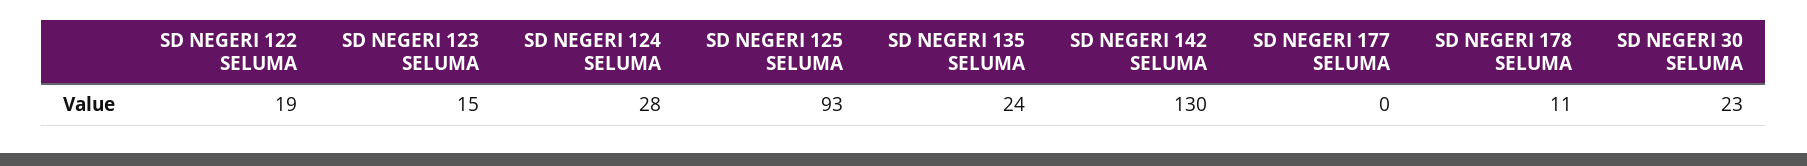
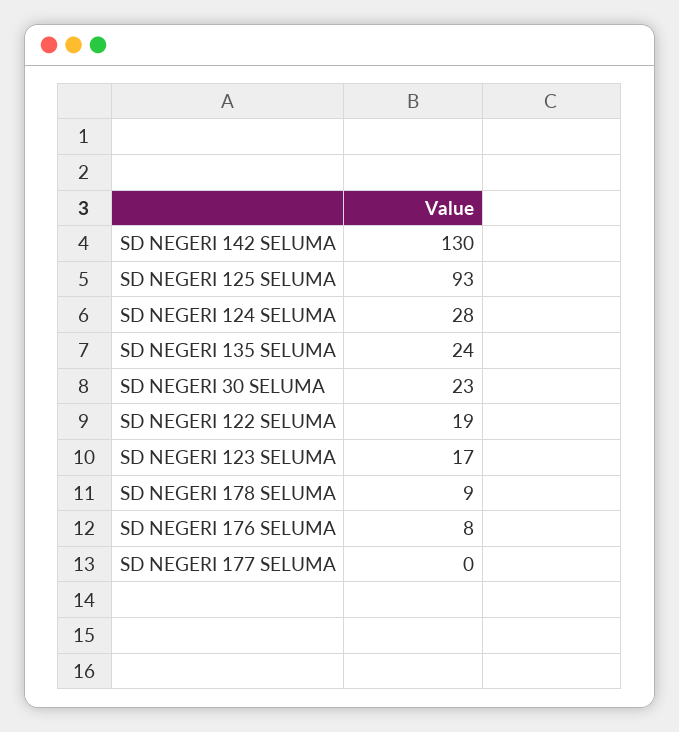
  {
    "SD NEGERI 122 SELUMA": 19,
-   "SD NEGERI 123 SELUMA": 15,
+   "SD NEGERI 123 SELUMA": 17,
    "SD NEGERI 124 SELUMA": 28,
    "SD NEGERI 125 SELUMA": 93,
    "SD NEGERI 135 SELUMA": 24,
    "SD NEGERI 142 SELUMA": 130,
    "SD NEGERI 177 SELUMA": 0,
-   "SD NEGERI 178 SELUMA": 11,
+   "SD NEGERI 178 SELUMA": 9,
-   "SD NEGERI 30 SELUMA": 23
+   "SD NEGERI 30 SELUMA": 23,
+   "SD NEGERI 176 SELUMA": 8
  }

